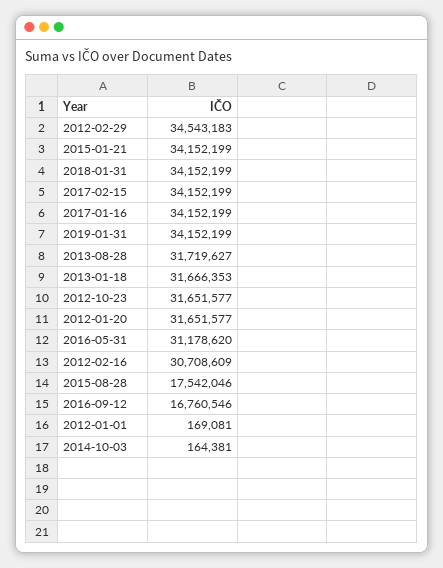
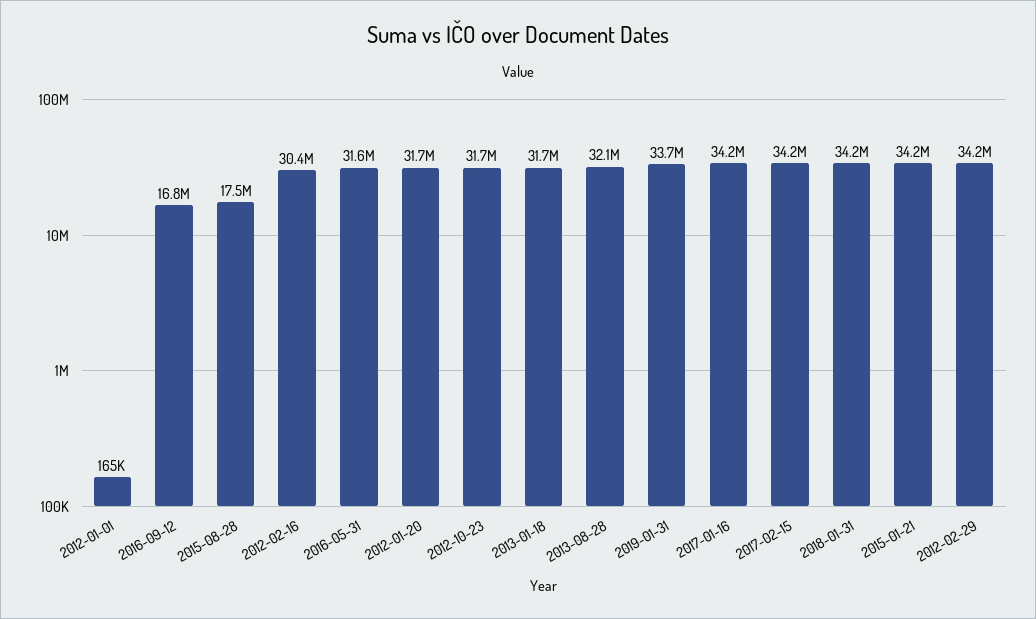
  {
-   "2012-02-29": 34543183,
+   "2012-02-29": 34200000,
    "2015-01-21": 34152199,
    "2018-01-31": 34152199,
    "2017-02-15": 34152199,
    "2017-01-16": 34152199,
-   "2019-01-31": 34152199,
+   "2019-01-31": 33700000,
-   "2013-08-28": 31719627,
+   "2013-08-28": 32100000,
    "2013-01-18": 31666353,
    "2012-10-23": 31651577,
    "2012-01-20": 31651577,
-   "2016-05-31": 31178620,
+   "2016-05-31": 31600000,
-   "2012-02-16": 30708609,
+   "2012-02-16": 30400000,
    "2015-08-28": 17542046,
    "2016-09-12": 16760546,
-   "2012-01-01": 169081,
+   "2012-01-01": 165000
-   "2014-10-03": 164381
  }

